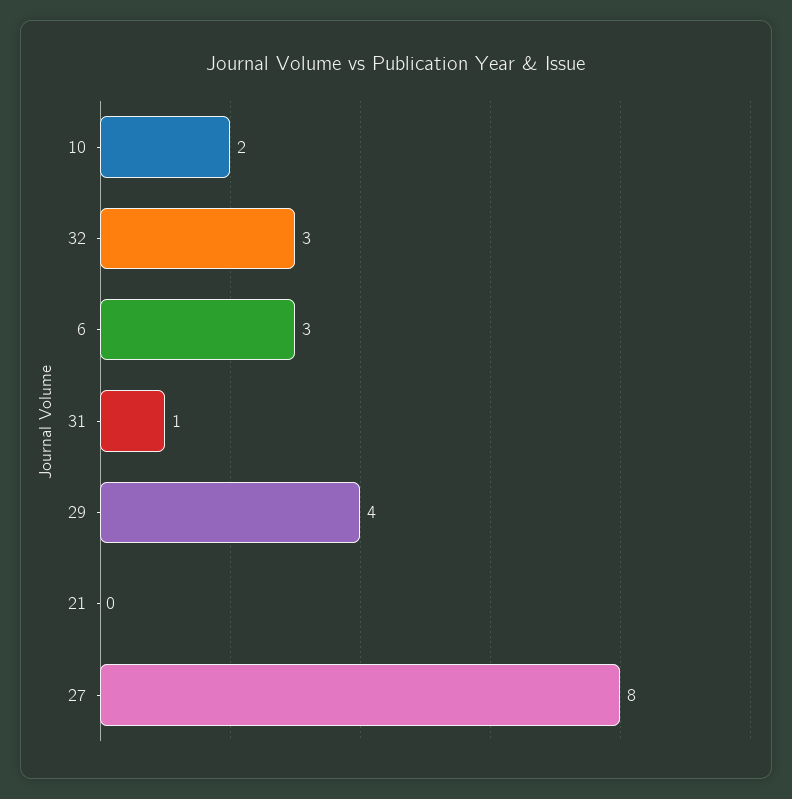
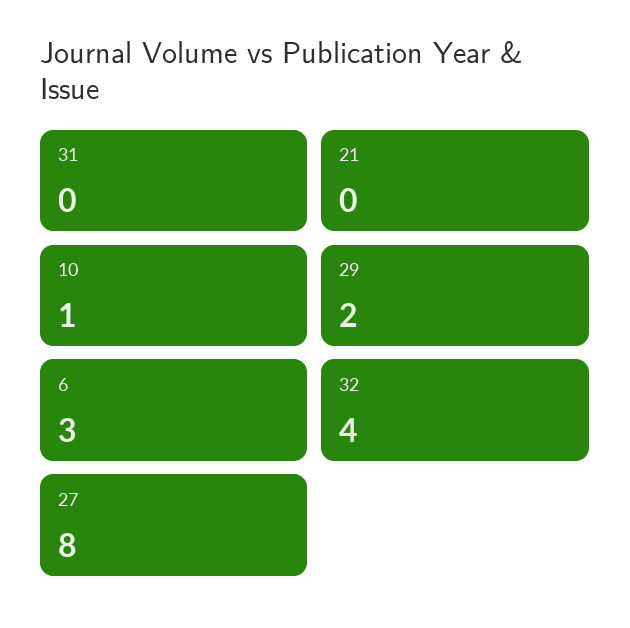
  {
-   "10": 2,
+   "10": 1,
-   "32": 3,
+   "32": 4,
    "6": 3,
-   "31": 1,
+   "31": 0,
-   "29": 4,
+   "29": 2,
    "21": 0,
    "27": 8
  }

